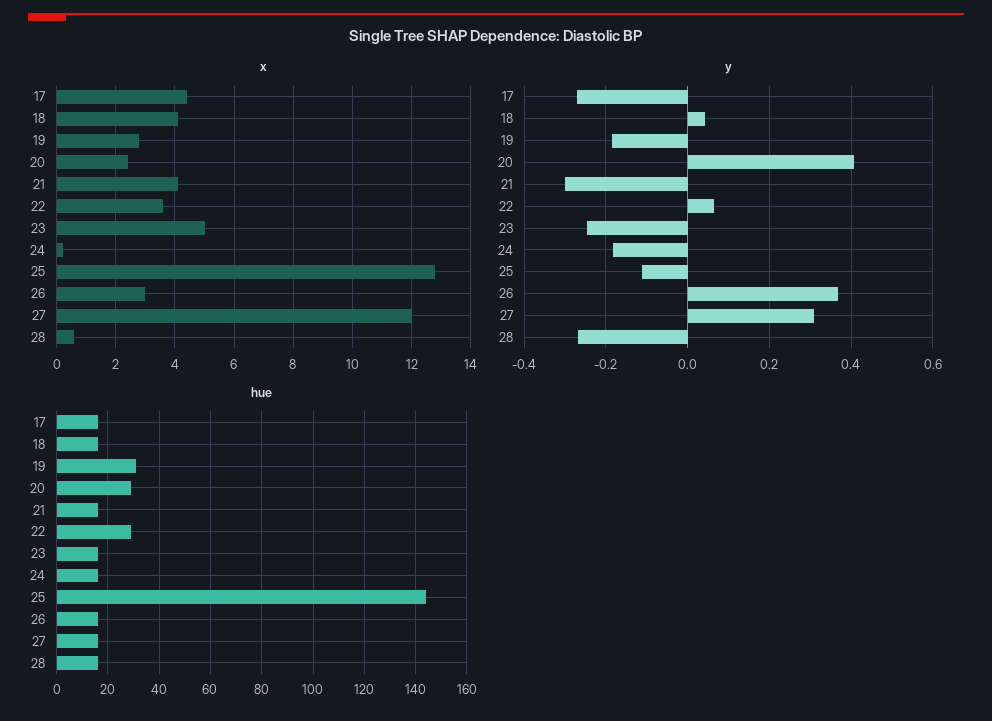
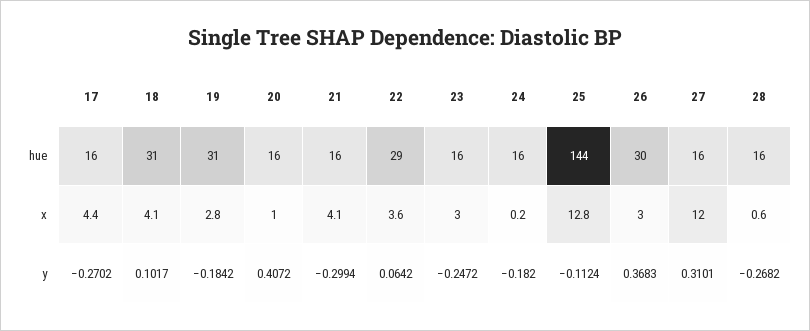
  {
    "x": {
      "17": 4.4,
      "18": 4.1,
      "19": 2.8,
-     "20": 2.5,
+     "20": 1,
      "21": 4.1,
      "22": 3.6,
-     "23": 5,
+     "23": 3,
      "24": 0.2,
      "25": 12.8,
      "26": 3,
      "27": 12,
      "28": 0.6
    },
    "y": {
      "17": -0.2702,
-     "18": 0.04,
+     "18": 0.1017,
      "19": -0.1842,
      "20": 0.4072,
      "21": -0.2994,
      "22": 0.0642,
      "23": -0.2472,
      "24": -0.182,
      "25": -0.1124,
      "26": 0.3683,
      "27": 0.3101,
      "28": -0.2682
    },
    "hue": {
      "17": 16,
-     "18": 15,
+     "18": 31,
      "19": 31,
-     "20": 30,
+     "20": 16,
      "21": 16,
      "22": 29,
      "23": 16,
      "24": 16,
      "25": 144,
-     "26": 15,
+     "26": 30,
      "27": 16,
      "28": 16
    }
  }

